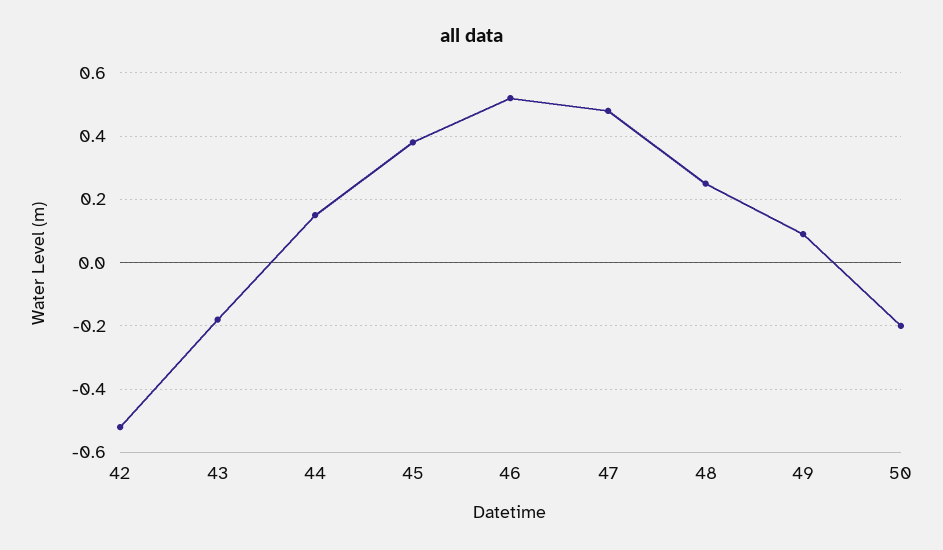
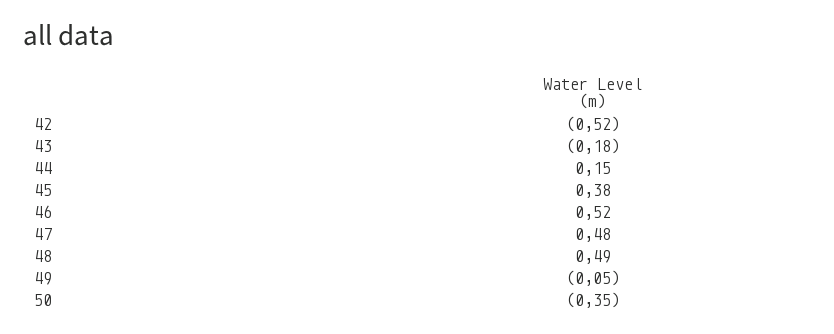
  {
    "42": -0.52,
    "43": -0.18,
    "44": 0.15,
    "45": 0.38,
    "46": 0.52,
    "47": 0.48,
-   "48": 0.25,
+   "48": 0.49,
-   "49": 0.1,
+   "49": -0.05,
-   "50": -0.2
+   "50": -0.35
  }

